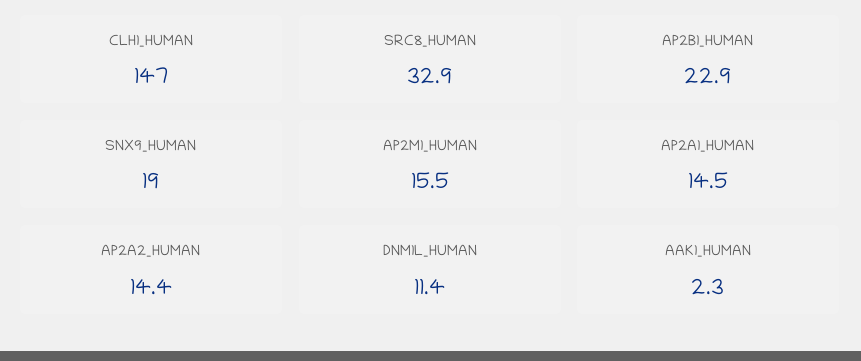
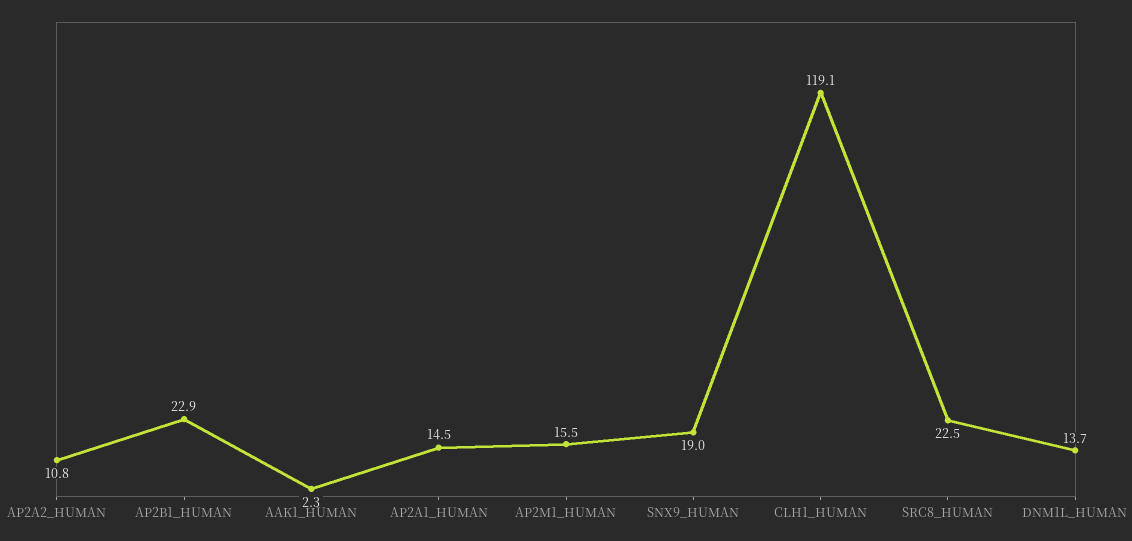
  {
-   "CLH1_HUMAN": 147,
+   "CLH1_HUMAN": 119.1,
-   "SRC8_HUMAN": 32.9,
+   "SRC8_HUMAN": 22.5,
    "AP2B1_HUMAN": 22.9,
    "SNX9_HUMAN": 19,
    "AP2M1_HUMAN": 15.5,
    "AP2A1_HUMAN": 14.5,
-   "AP2A2_HUMAN": 14.4,
+   "AP2A2_HUMAN": 10.8,
-   "DNM1L_HUMAN": 11.4,
+   "DNM1L_HUMAN": 13.7,
    "AAK1_HUMAN": 2.3
  }

